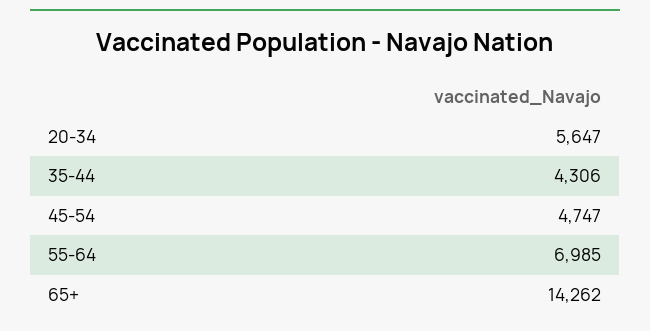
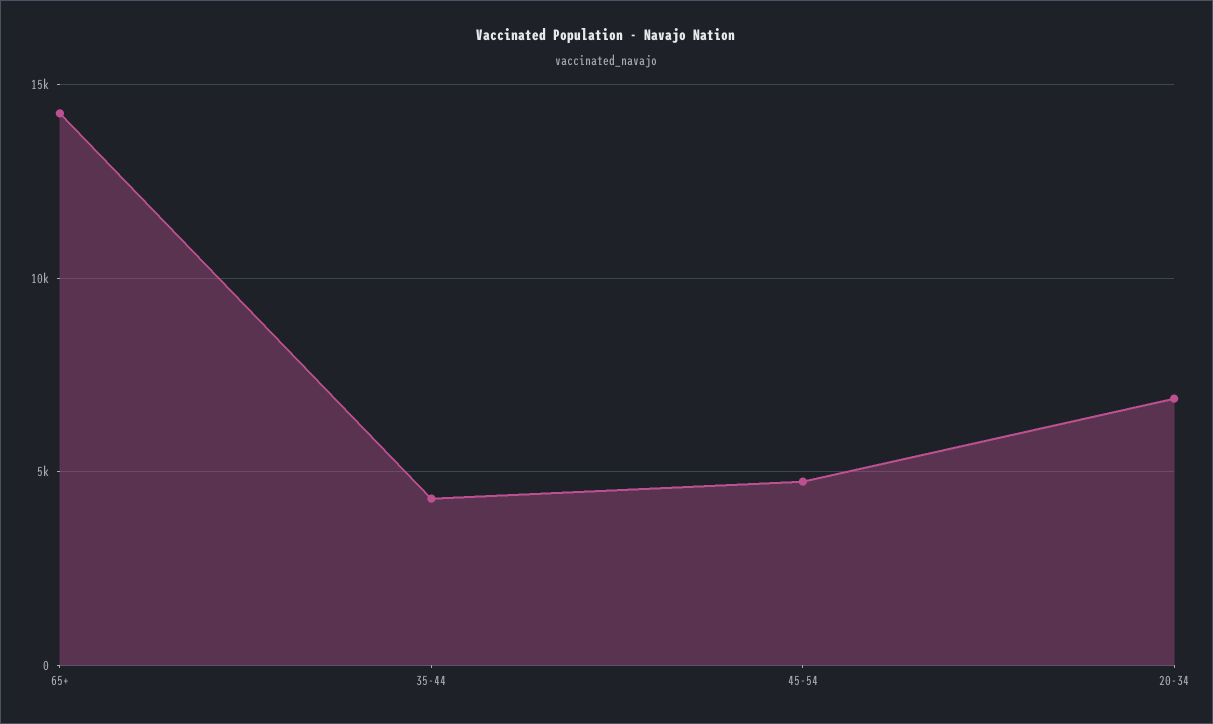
  {
-   "20-34": 5647,
+   "20-34": 7000,
    "35-44": 4306,
    "45-54": 4747,
-   "55-64": 6985,
    "65+": 14262
  }

